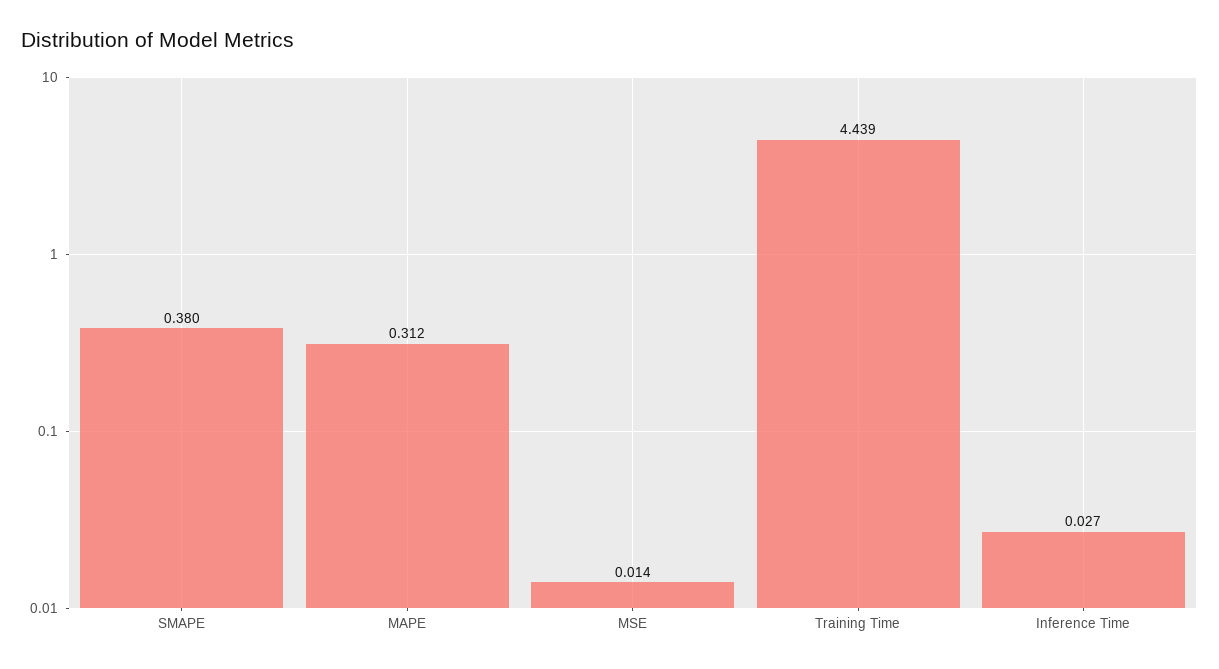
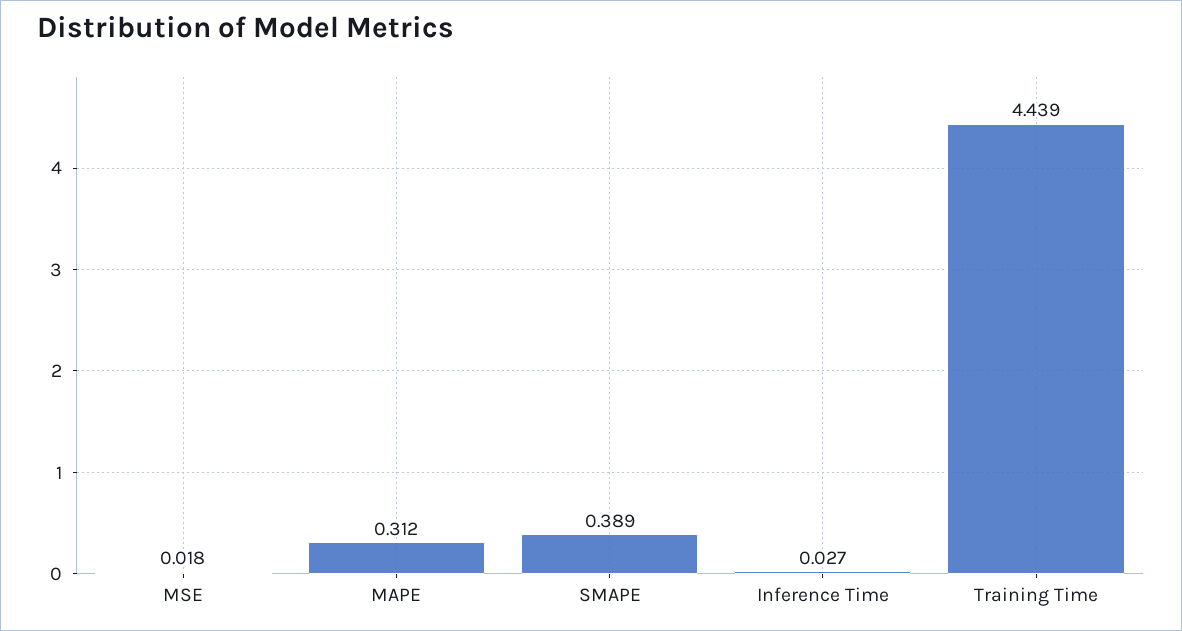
  {
-   "SMAPE": 0.38,
+   "SMAPE": 0.389,
    "MAPE": 0.312,
-   "MSE": 0.014,
+   "MSE": 0.018,
    "Training Time": 4.439,
    "Inference Time": 0.027
  }

